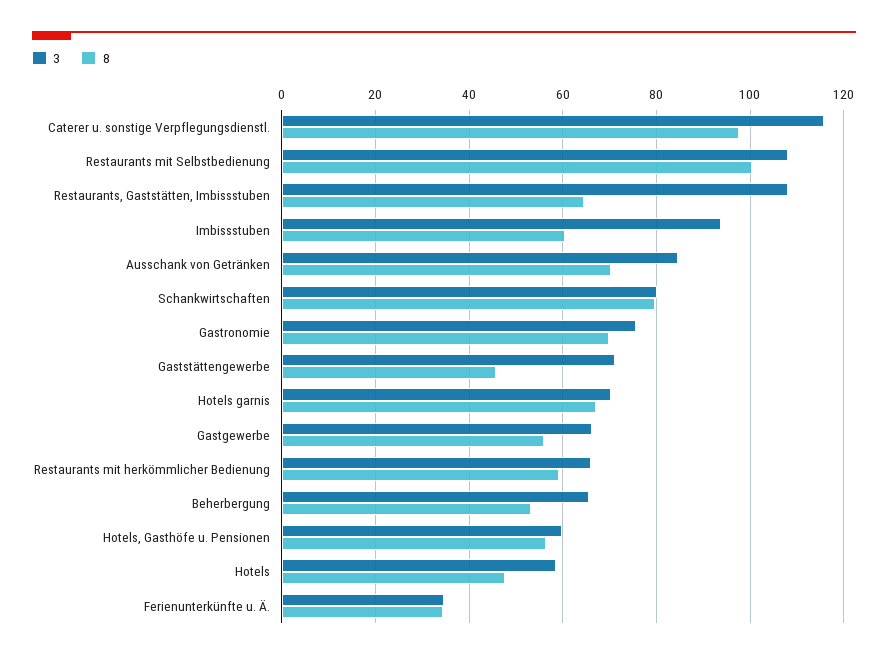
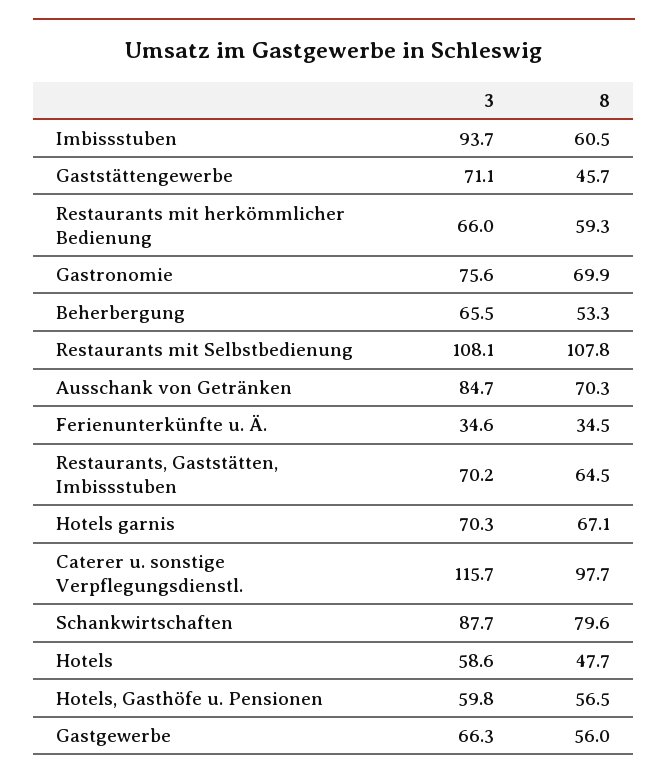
  {
    "3": {
      "Caterer u. sonstige Verpflegungsdienstl.": 115.7,
      "Restaurants mit Selbstbedienung": 108.1,
-     "Restaurants, Gaststätten, Imbissstuben": 108,
+     "Restaurants, Gaststätten, Imbissstuben": 70.2,
      "Imbissstuben": 93.7,
      "Ausschank von Getränken": 84.7,
-     "Schankwirtschaften": 80,
+     "Schankwirtschaften": 87.7,
      "Gastronomie": 75.6,
      "Gaststättengewerbe": 71.1,
      "Hotels garnis": 70.3,
      "Gastgewerbe": 66.3,
      "Restaurants mit herkömmlicher Bedienung": 66,
      "Beherbergung": 65.5,
      "Hotels, Gasthöfe u. Pensionen": 59.8,
      "Hotels": 58.6,
      "Ferienunterkünfte u. Ä.": 34.6
    },
    "8": {
      "Caterer u. sonstige Verpflegungsdienstl.": 97.7,
-     "Restaurants mit Selbstbedienung": 100,
+     "Restaurants mit Selbstbedienung": 107.8,
      "Restaurants, Gaststätten, Imbissstuben": 64.5,
      "Imbissstuben": 60.5,
      "Ausschank von Getränken": 70.3,
      "Schankwirtschaften": 79.6,
      "Gastronomie": 69.9,
      "Gaststättengewerbe": 45.7,
      "Hotels garnis": 67.1,
      "Gastgewerbe": 56,
      "Restaurants mit herkömmlicher Bedienung": 59.3,
      "Beherbergung": 53.3,
      "Hotels, Gasthöfe u. Pensionen": 56.5,
      "Hotels": 47.7,
      "Ferienunterkünfte u. Ä.": 34.5
    }
  }

